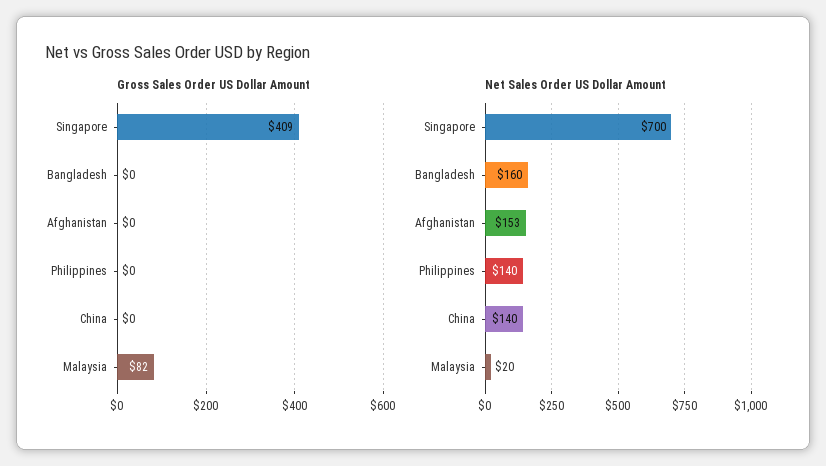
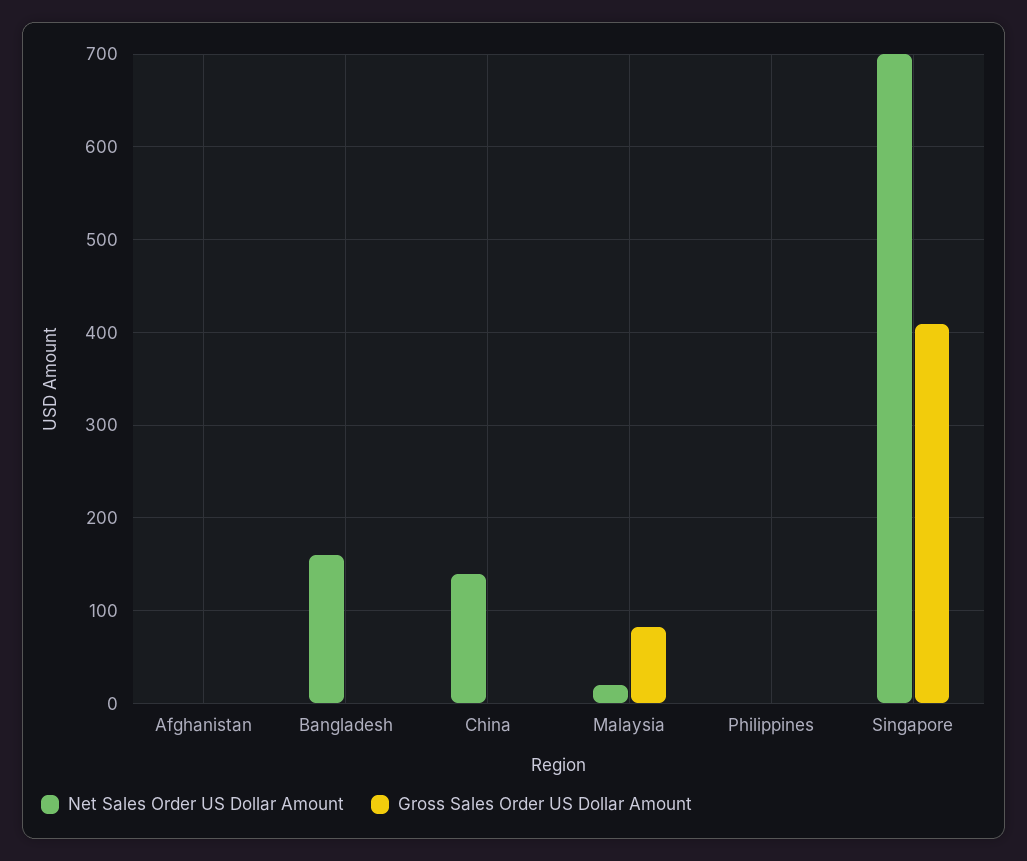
  {
    "Gross Sales Order US Dollar Amount": {
      "Singapore": 409,
      "Bangladesh": 0,
      "Afghanistan": 0,
      "Philippines": 0,
      "China": 0,
      "Malaysia": 82
    },
    "Net Sales Order US Dollar Amount": {
      "Singapore": 700,
      "Bangladesh": 160,
-     "Afghanistan": 153,
+     "Afghanistan": 0,
-     "Philippines": 140,
+     "Philippines": 0,
      "China": 140,
      "Malaysia": 20
    }
  }

